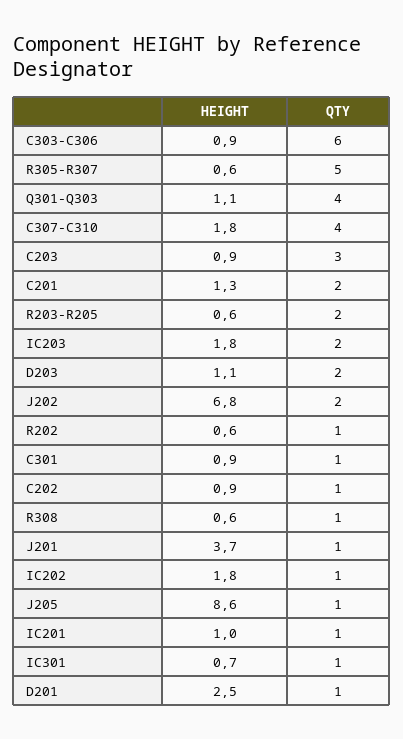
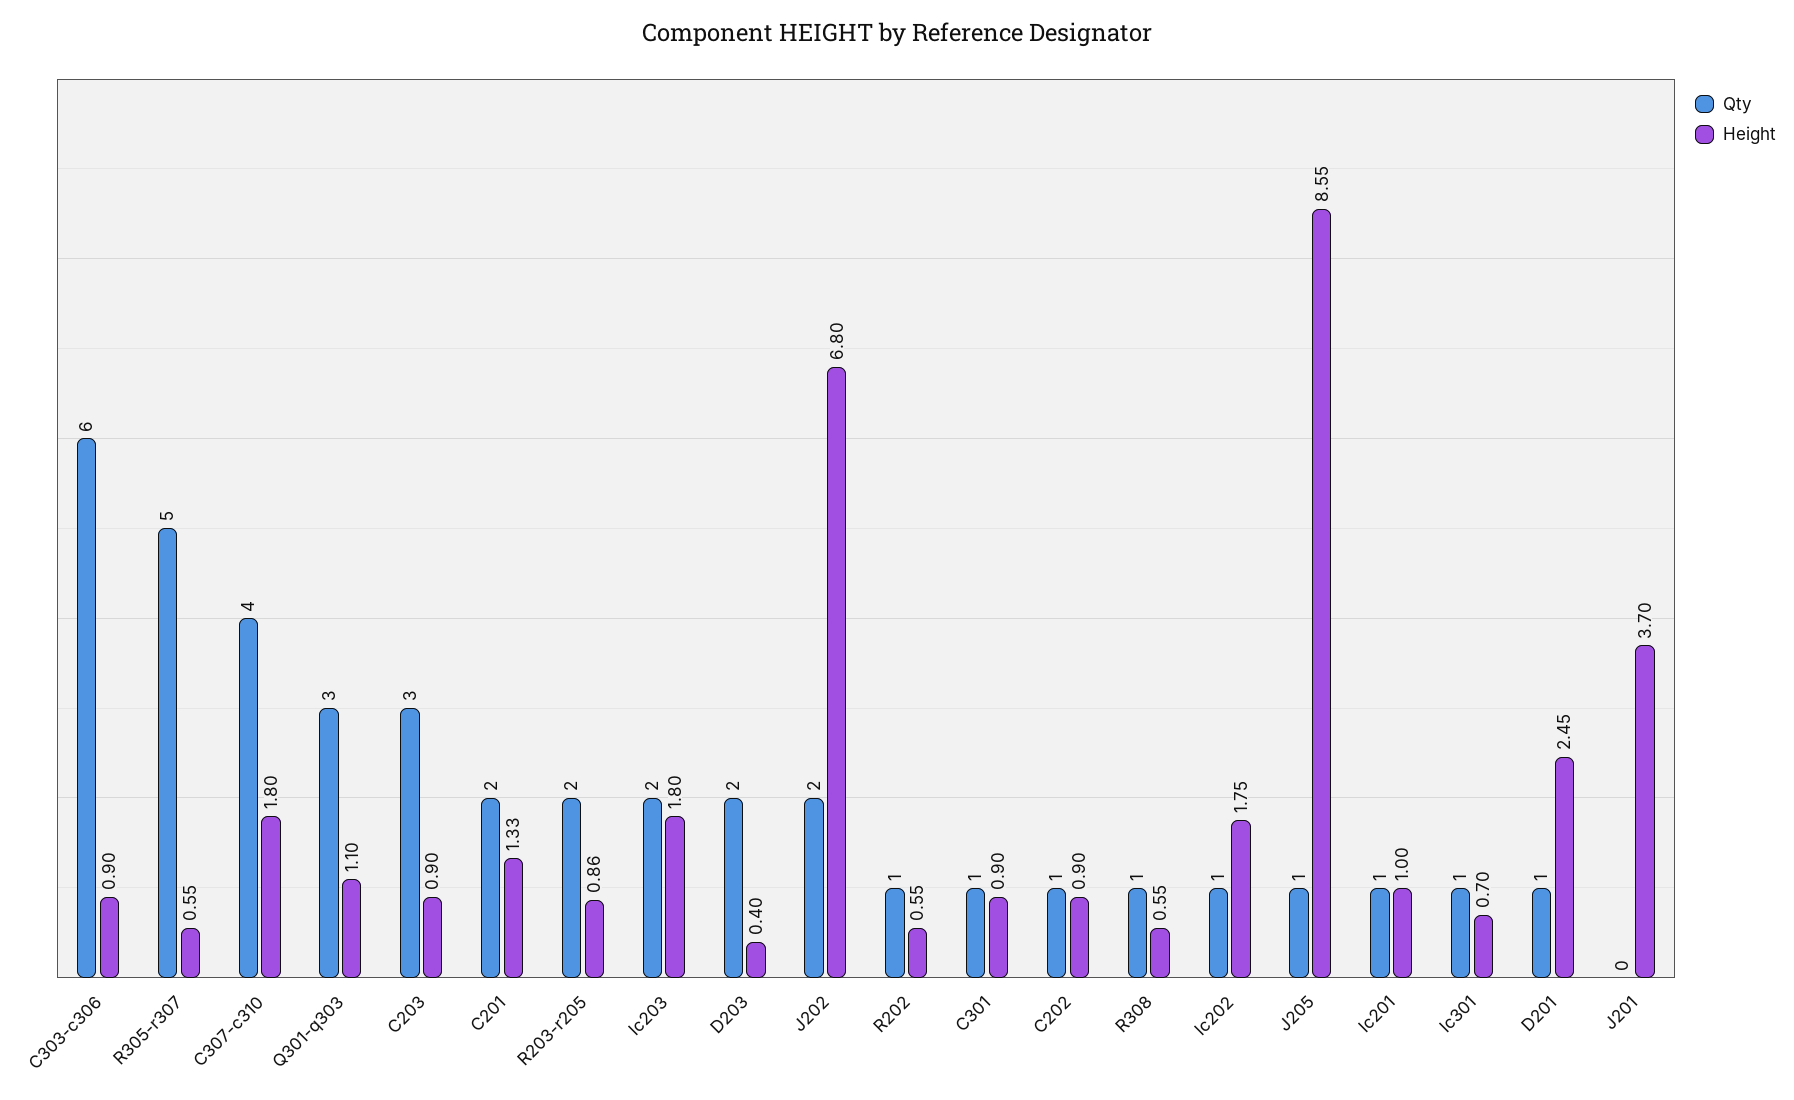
  {
    "HEIGHT": {
      "C303-C306": 0.9,
      "R305-R307": 0.55,
      "Q301-Q303": 1.1,
      "C307-C310": 1.8,
      "C203": 0.9,
      "C201": 1.33,
-     "R203-R205": 0.6,
+     "R203-R205": 0.86,
      "IC203": 1.8,
-     "D203": 1.1,
+     "D203": 0.4,
      "J202": 6.8,
      "R202": 0.55,
      "C301": 0.9,
      "C202": 0.9,
      "R308": 0.55,
      "J201": 3.7,
      "IC202": 1.75,
      "J205": 8.55,
      "IC201": 1,
      "IC301": 0.7,
      "D201": 2.45
    },
    "QTY": {
      "C303-C306": 6,
      "R305-R307": 5,
-     "Q301-Q303": 4,
+     "Q301-Q303": 3,
      "C307-C310": 4,
      "C203": 3,
      "C201": 2,
      "R203-R205": 2,
      "IC203": 2,
      "D203": 2,
      "J202": 2,
      "R202": 1,
      "C301": 1,
      "C202": 1,
      "R308": 1,
-     "J201": 1,
+     "J201": 0,
      "IC202": 1,
      "J205": 1,
      "IC201": 1,
      "IC301": 1,
      "D201": 1
    }
  }

